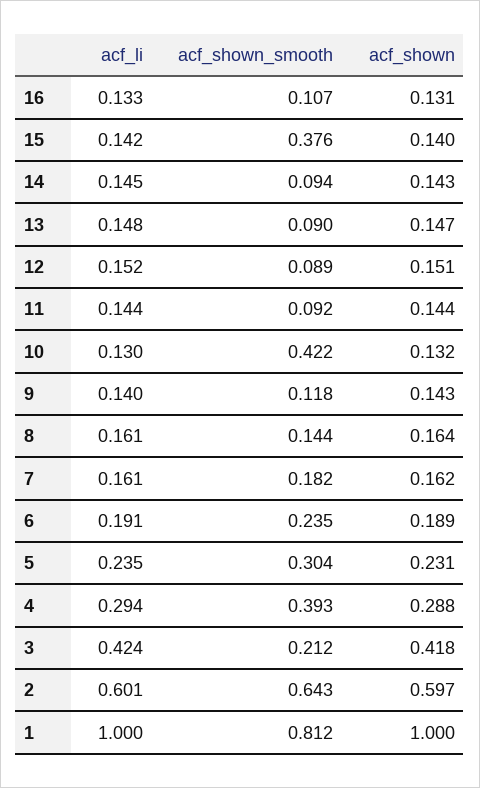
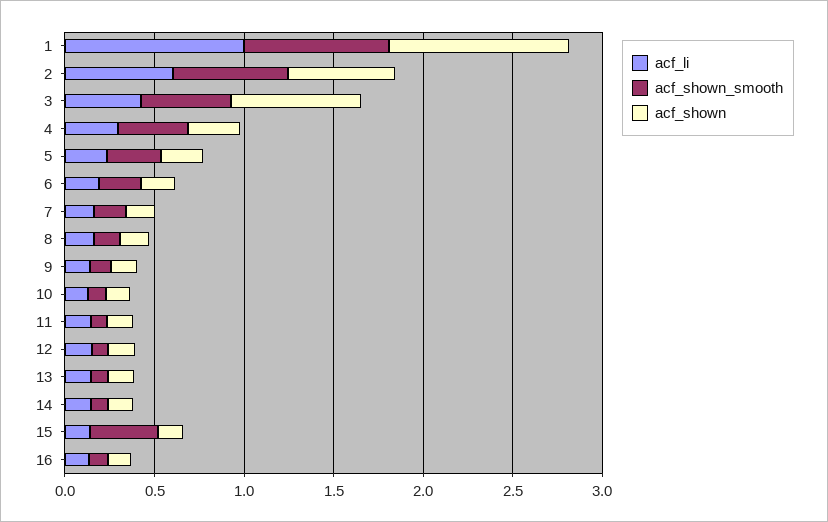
  {
    "acf_li": {
      "16": 0.133,
      "15": 0.142,
      "14": 0.145,
      "13": 0.148,
      "12": 0.152,
      "11": 0.144,
      "10": 0.13,
      "9": 0.14,
      "8": 0.161,
      "7": 0.161,
      "6": 0.191,
      "5": 0.235,
      "4": 0.294,
      "3": 0.424,
      "2": 0.601,
      "1": 1
    },
    "acf_shown_smooth": {
      "16": 0.107,
      "15": 0.376,
      "14": 0.094,
      "13": 0.09,
      "12": 0.089,
      "11": 0.092,
-     "10": 0.422,
+     "10": 0.1,
      "9": 0.118,
      "8": 0.144,
      "7": 0.182,
      "6": 0.235,
      "5": 0.304,
      "4": 0.393,
-     "3": 0.212,
+     "3": 0.5,
      "2": 0.643,
      "1": 0.812
    },
    "acf_shown": {
      "16": 0.131,
      "15": 0.14,
      "14": 0.143,
      "13": 0.147,
      "12": 0.151,
      "11": 0.144,
      "10": 0.132,
      "9": 0.143,
      "8": 0.164,
      "7": 0.162,
      "6": 0.189,
      "5": 0.231,
      "4": 0.288,
-     "3": 0.418,
+     "3": 0.7,
      "2": 0.597,
      "1": 1
    }
  }

